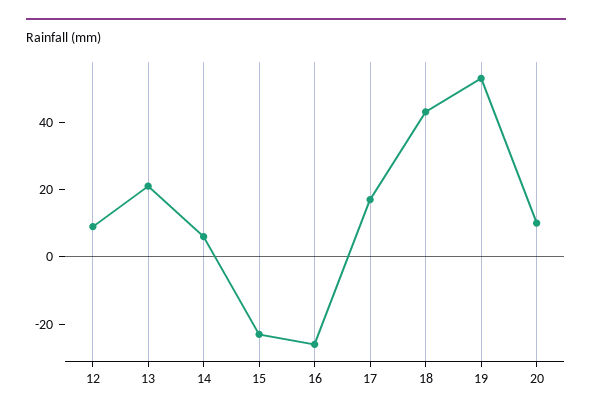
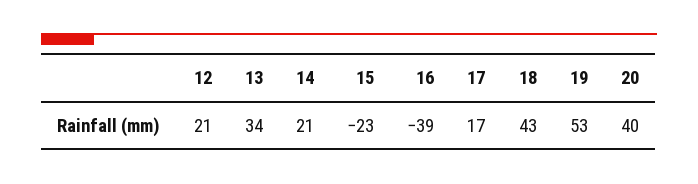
  {
-   "12": 10,
+   "12": 21,
-   "13": 20,
+   "13": 34,
-   "14": 5,
+   "14": 21,
    "15": -23,
-   "16": -25,
+   "16": -39,
    "17": 17,
    "18": 43,
    "19": 53,
-   "20": 10
+   "20": 40
  }

